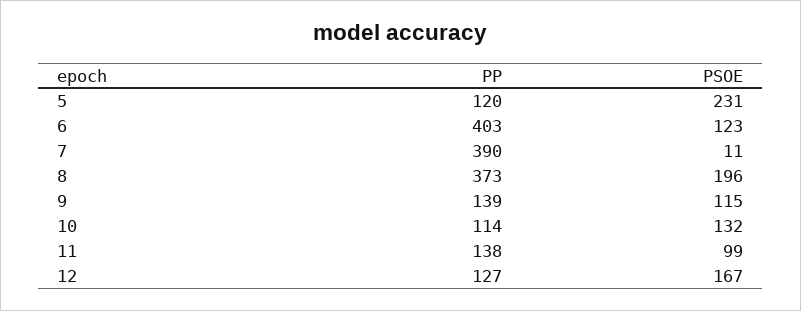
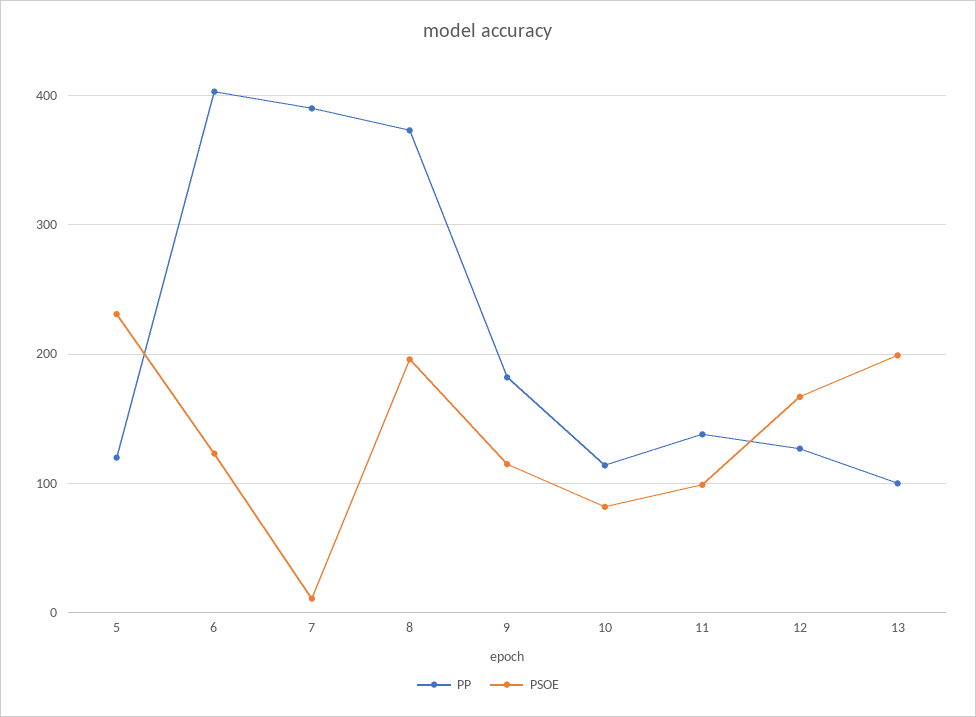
  {
    "PP": {
      "5": 120,
      "6": 403,
      "7": 390,
      "8": 373,
-     "9": 139,
+     "9": 180,
      "10": 114,
      "11": 138,
-     "12": 127
+     "12": 127,
+     "13": 100
    },
    "PSOE": {
      "5": 231,
      "6": 123,
      "7": 11,
      "8": 196,
      "9": 115,
-     "10": 132,
+     "10": 80,
      "11": 99,
-     "12": 167
+     "12": 167,
+     "13": 200
    }
  }

